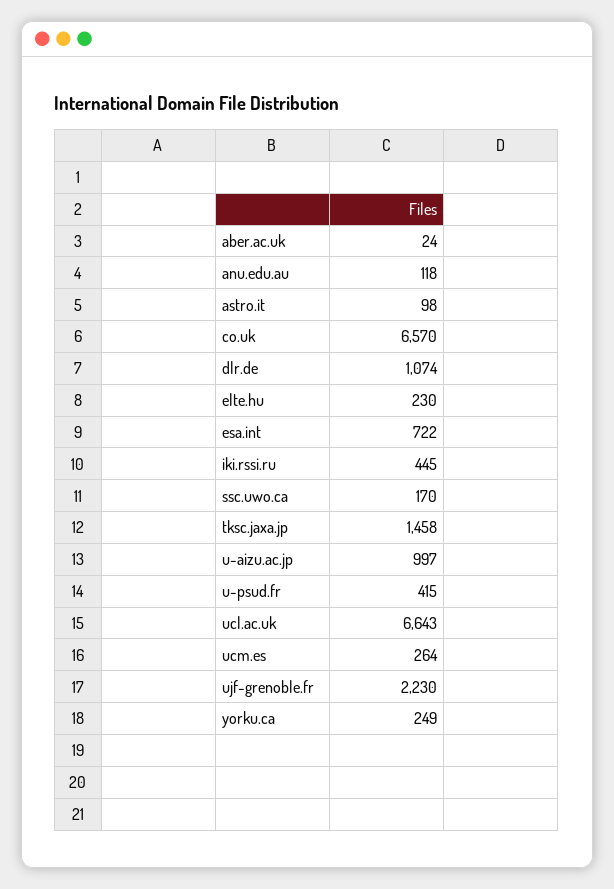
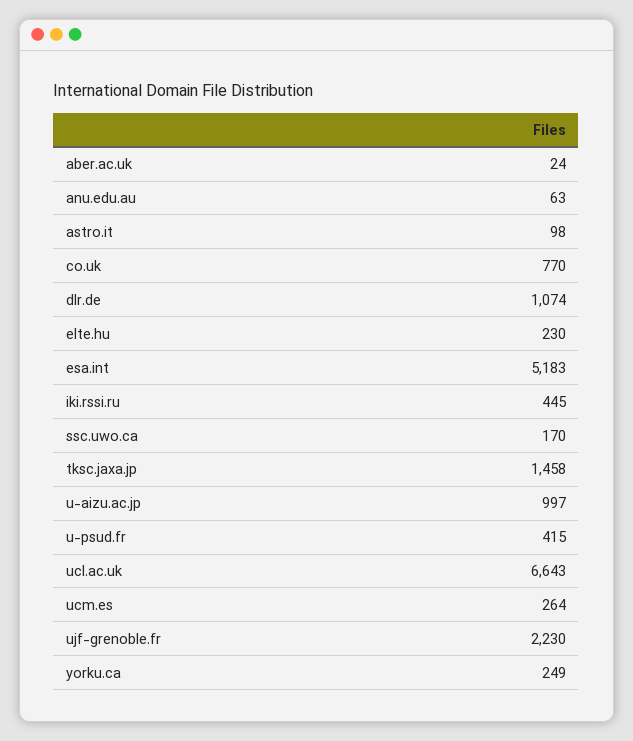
  {
    "aber.ac.uk": 24,
-   "anu.edu.au": 118,
+   "anu.edu.au": 63,
    "astro.it": 98,
-   "co.uk": 6570,
+   "co.uk": 770,
    "dlr.de": 1074,
    "elte.hu": 230,
-   "esa.int": 722,
+   "esa.int": 5183,
    "iki.rssi.ru": 445,
    "ssc.uwo.ca": 170,
    "tksc.jaxa.jp": 1458,
    "u-aizu.ac.jp": 997,
    "u-psud.fr": 415,
    "ucl.ac.uk": 6643,
    "ucm.es": 264,
    "ujf-grenoble.fr": 2230,
    "yorku.ca": 249
  }

